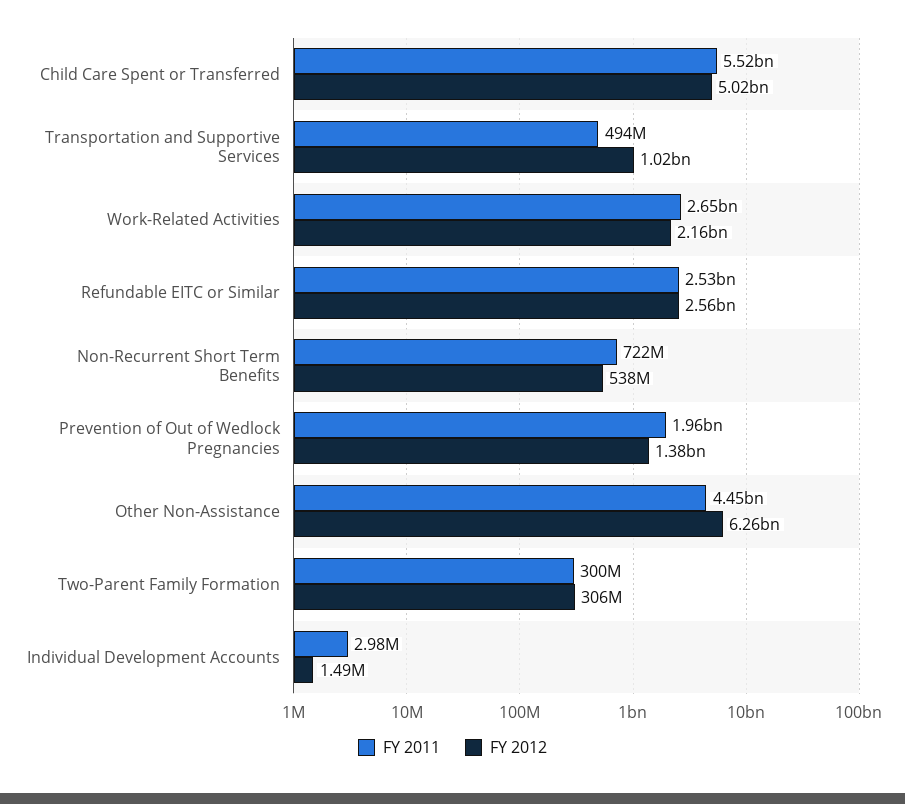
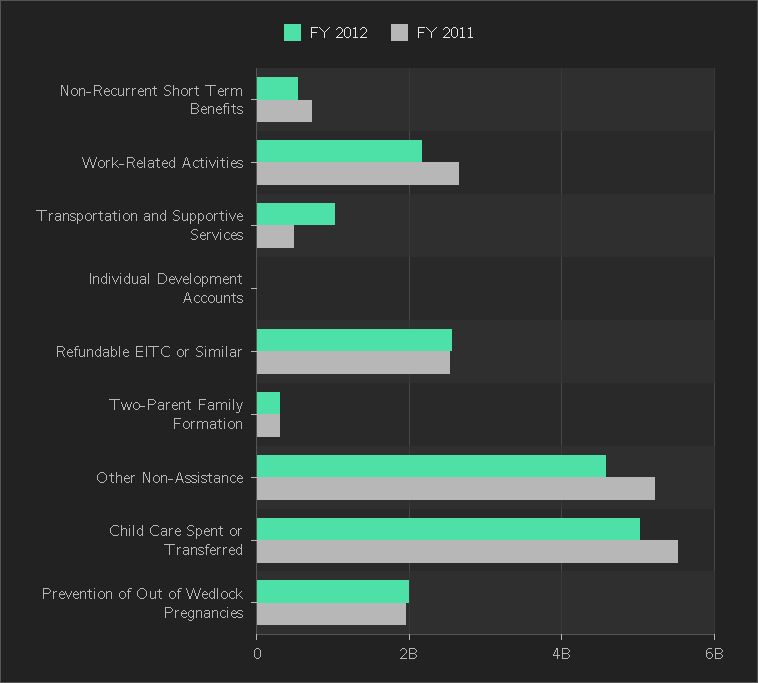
  {
    "FY 2011": {
      "Child Care Spent or Transferred": 5520000000,
      "Transportation and Supportive Services": 494000000,
      "Work-Related Activities": 2650000000,
      "Refundable EITC or Similar": 2530000000,
      "Non-Recurrent Short Term Benefits": 722000000,
      "Prevention of Out of Wedlock Pregnancies": 1960000000,
-     "Other Non-Assistance": 4450000000,
+     "Other Non-Assistance": 5200000000,
      "Two-Parent Family Formation": 300000000,
      "Individual Development Accounts": 2980000
    },
    "FY 2012": {
      "Child Care Spent or Transferred": 5020000000,
      "Transportation and Supportive Services": 1020000000,
      "Work-Related Activities": 2160000000,
      "Refundable EITC or Similar": 2560000000,
      "Non-Recurrent Short Term Benefits": 538000000,
-     "Prevention of Out of Wedlock Pregnancies": 1380000000,
+     "Prevention of Out of Wedlock Pregnancies": 2000000000,
-     "Other Non-Assistance": 6260000000,
+     "Other Non-Assistance": 4600000000,
      "Two-Parent Family Formation": 306000000,
      "Individual Development Accounts": 1490000
    }
  }

